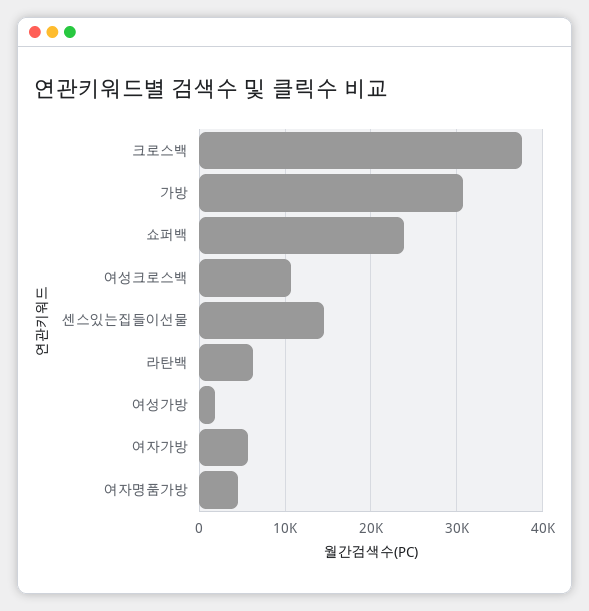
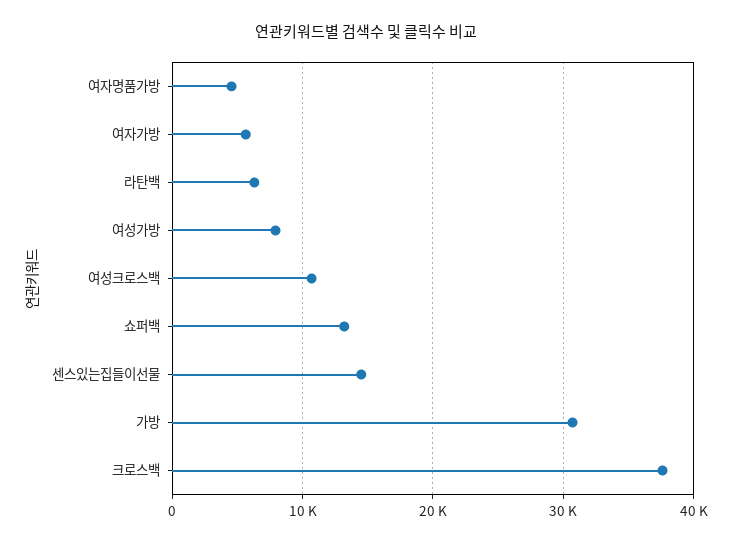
  {
    "크로스백": 38000,
    "가방": 31000,
-   "쇼퍼백": 24000,
+   "쇼퍼백": 13000,
    "여성크로스백": 11000,
    "센스있는집들이선물": 15000,
    "라탄백": 6000,
-   "여성가방": 2000,
+   "여성가방": 8000,
    "여자가방": 6000,
    "여자명품가방": 5000
  }

